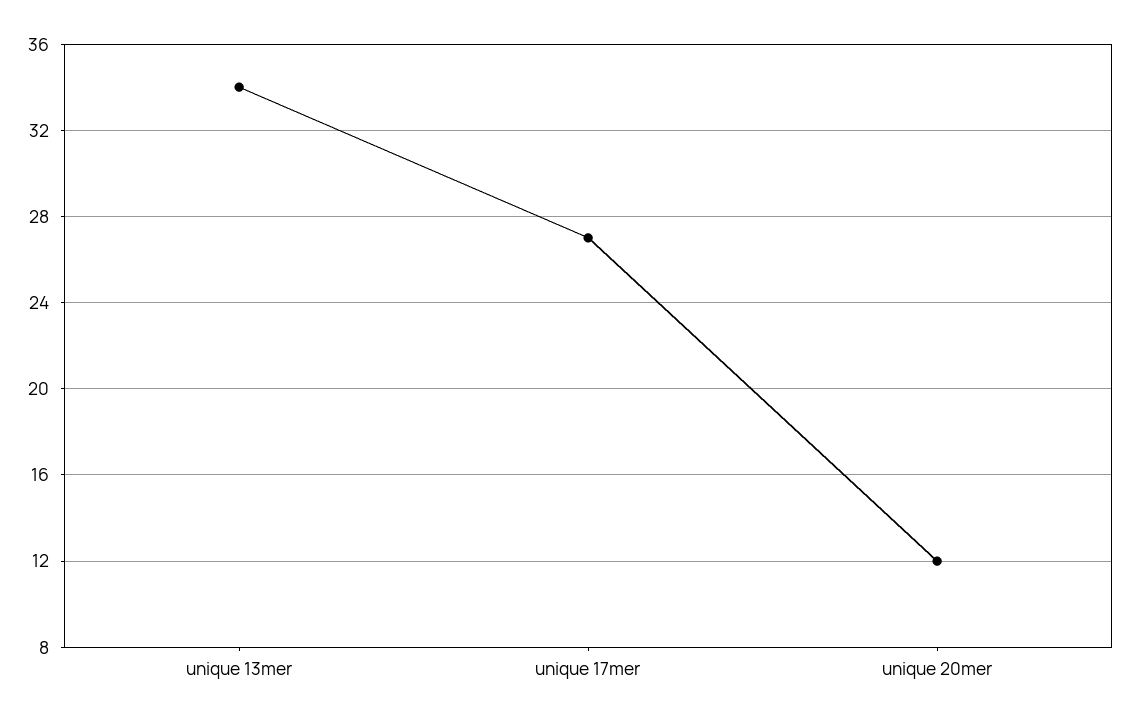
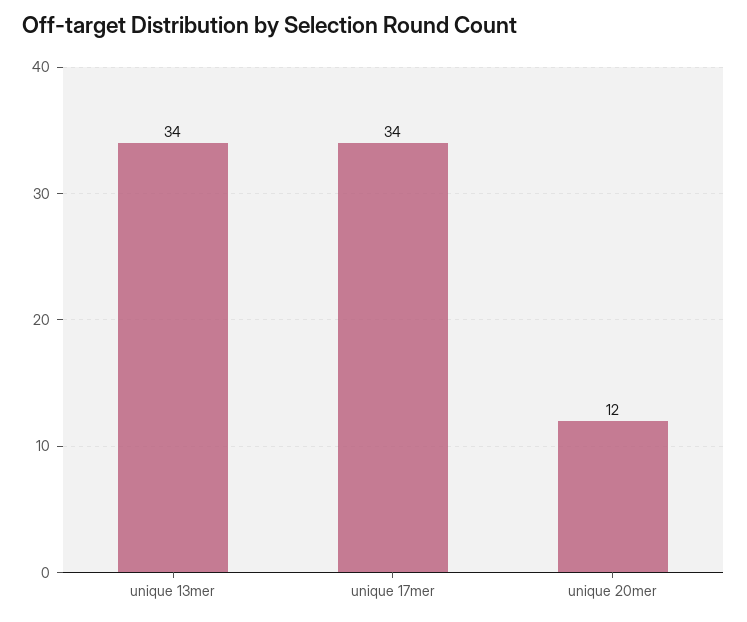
  {
    "unique 13mer": 34,
-   "unique 17mer": 27,
+   "unique 17mer": 34,
    "unique 20mer": 12
  }

